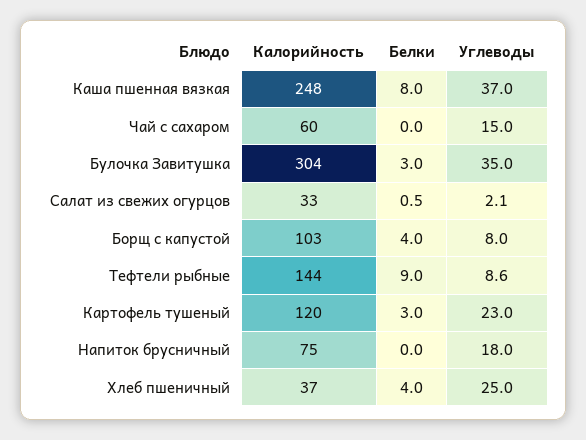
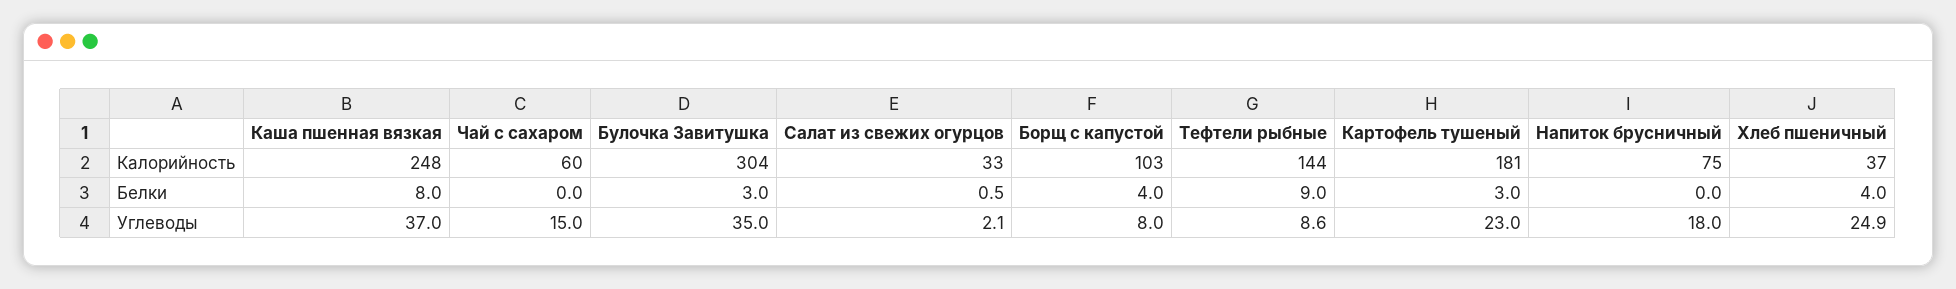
  {
    "Калорийность": {
      "Каша пшенная вязкая": 248,
      "Чай с сахаром": 60,
      "Булочка Завитушка": 304,
      "Салат из свежих огурцов": 33,
      "Борщ с капустой": 103,
      "Тефтели рыбные": 144,
-     "Картофель тушеный": 120,
+     "Картофель тушеный": 181,
      "Напиток брусничный": 75,
      "Хлеб пшеничный": 37
    },
    "Белки": {
      "Каша пшенная вязкая": 8,
      "Чай с сахаром": 0,
      "Булочка Завитушка": 3,
      "Салат из свежих огурцов": 0.5,
      "Борщ с капустой": 4,
      "Тефтели рыбные": 9,
      "Картофель тушеный": 3,
      "Напиток брусничный": 0,
      "Хлеб пшеничный": 4
    },
    "Углеводы": {
      "Каша пшенная вязкая": 37,
      "Чай с сахаром": 15,
      "Булочка Завитушка": 35,
      "Салат из свежих огурцов": 2.1,
      "Борщ с капустой": 8,
      "Тефтели рыбные": 8.6,
      "Картофель тушеный": 23,
      "Напиток брусничный": 18,
-     "Хлеб пшеничный": 25
+     "Хлеб пшеничный": 24.9
    }
  }

